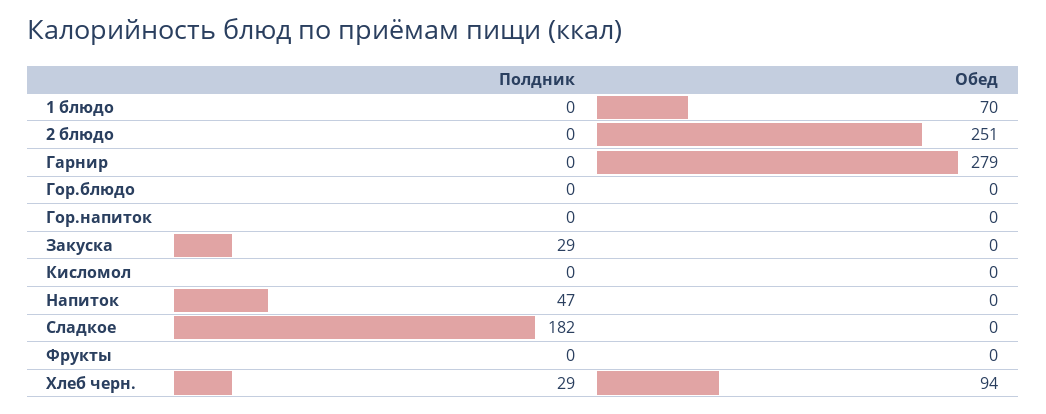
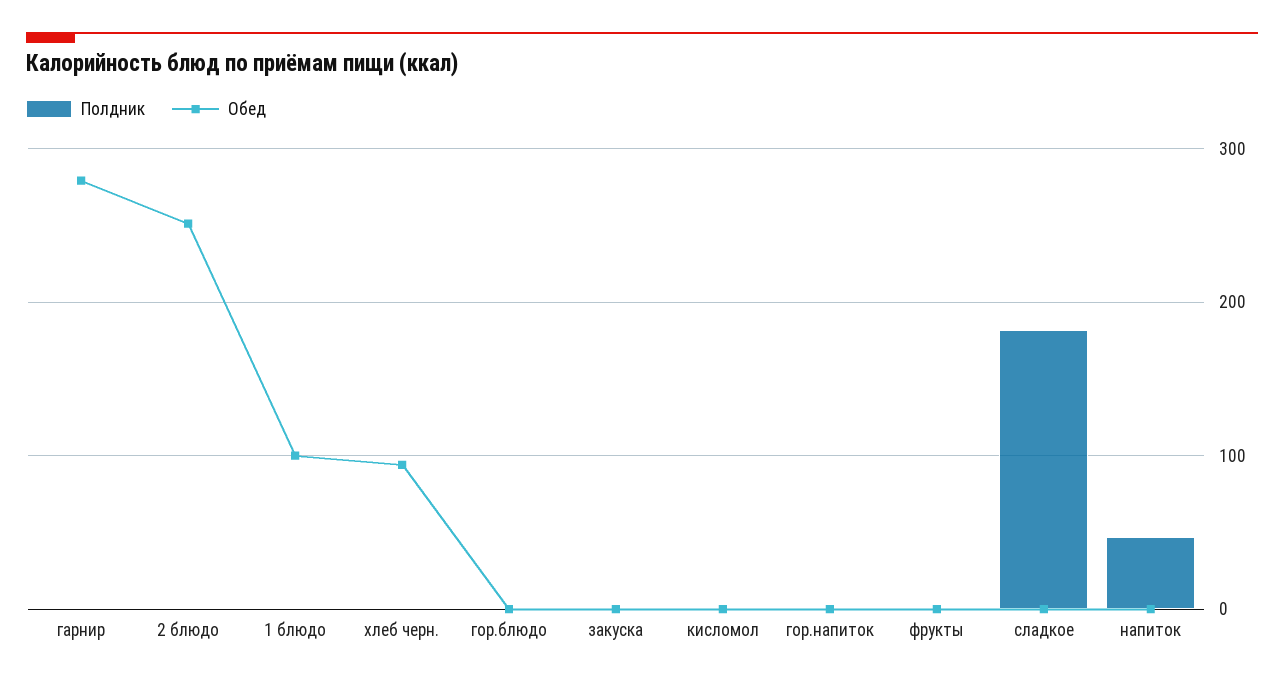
  {
    "Полдник": {
      "1 блюдо": 0,
      "2 блюдо": 0,
      "Гарнир": 0,
      "Гор.блюдо": 0,
      "Гор.напиток": 0,
-     "Закуска": 29,
+     "Закуска": 0,
      "Кисломол": 0,
      "Напиток": 47,
      "Сладкое": 182,
      "Фрукты": 0,
-     "Хлеб черн.": 29
+     "Хлеб черн.": 0
    },
    "Обед": {
-     "1 блюдо": 70,
+     "1 блюдо": 100,
      "2 блюдо": 251,
      "Гарнир": 279,
      "Гор.блюдо": 0,
      "Гор.напиток": 0,
      "Закуска": 0,
      "Кисломол": 0,
      "Напиток": 0,
      "Сладкое": 0,
      "Фрукты": 0,
      "Хлеб черн.": 94
    }
  }

